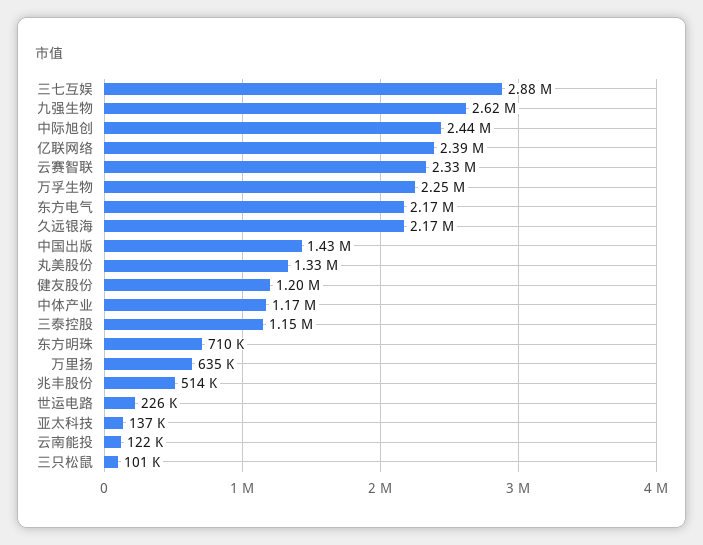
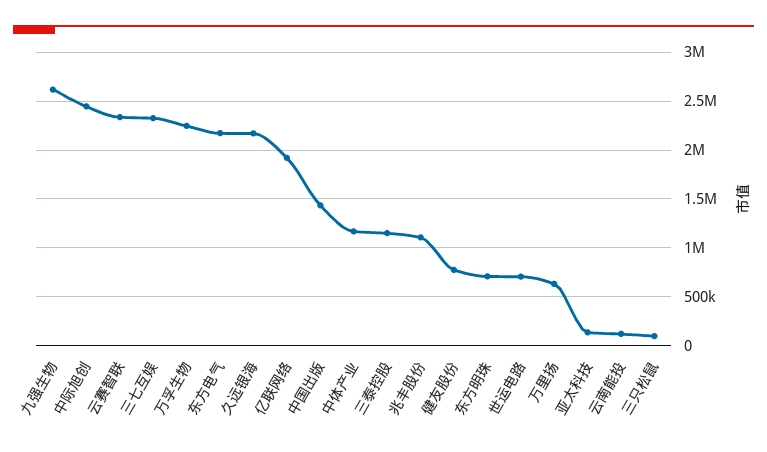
  {
-   "三七互娱": 2880000,
+   "三七互娱": 2300000,
    "九强生物": 2620000,
    "中际旭创": 2440000,
-   "亿联网络": 2390000,
+   "亿联网络": 1900000,
    "云赛智联": 2330000,
    "万孚生物": 2250000,
    "东方电气": 2170000,
    "久远银海": 2170000,
    "中国出版": 1430000,
-   "丸美股份": 1330000,
-   "健友股份": 1200000,
+   "健友股份": 800000,
    "中体产业": 1170000,
    "三泰控股": 1150000,
    "东方明珠": 710000,
    "万里扬": 635000,
-   "兆丰股份": 514000,
+   "兆丰股份": 1100000,
-   "世运电路": 226000,
+   "世运电路": 700000,
    "亚太科技": 137000,
    "云南能投": 122000,
    "三只松鼠": 101000
  }

